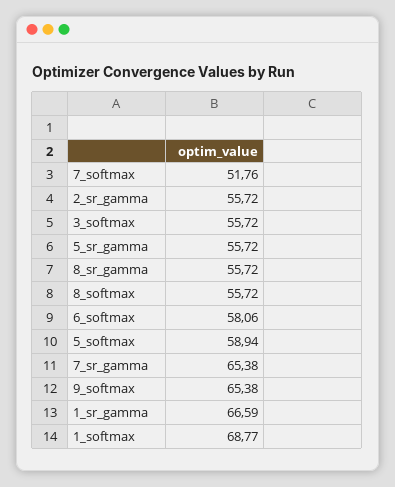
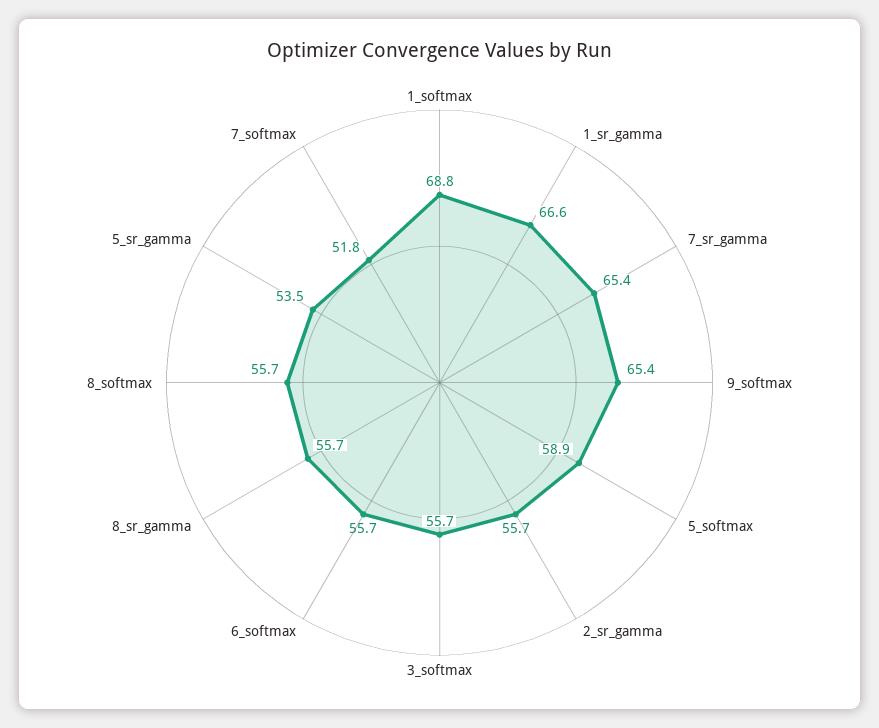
  {
    "7_softmax": 51.76,
    "2_sr_gamma": 55.72,
    "3_softmax": 55.72,
-   "5_sr_gamma": 55.72,
+   "5_sr_gamma": 53.5,
    "8_sr_gamma": 55.72,
    "8_softmax": 55.72,
-   "6_softmax": 58.06,
+   "6_softmax": 55.7,
    "5_softmax": 58.94,
    "7_sr_gamma": 65.38,
    "9_softmax": 65.38,
    "1_sr_gamma": 66.59,
    "1_softmax": 68.77
  }

